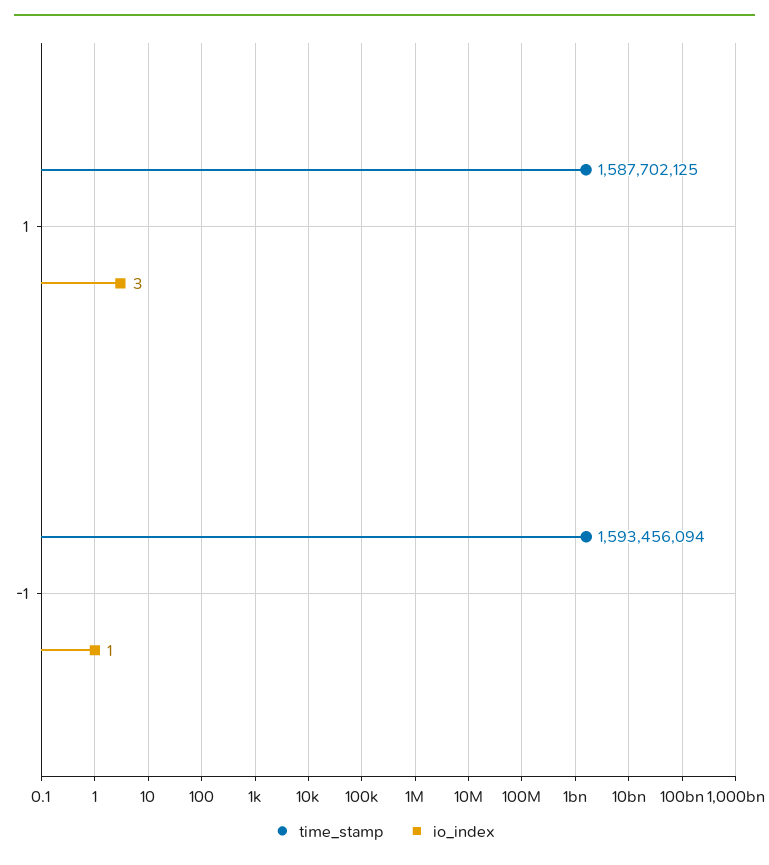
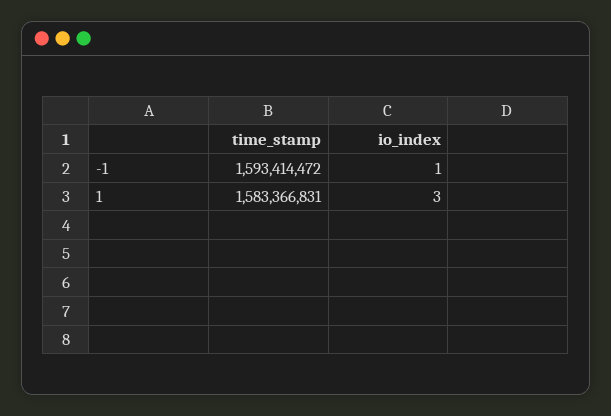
  {
    "time_stamp": {
-     "1": 1587702125,
+     "1": 1583366831,
-     "-1": 1593456094
+     "-1": 1593414472
    },
    "io_index": {
      "1": 3,
      "-1": 1
    }
  }

